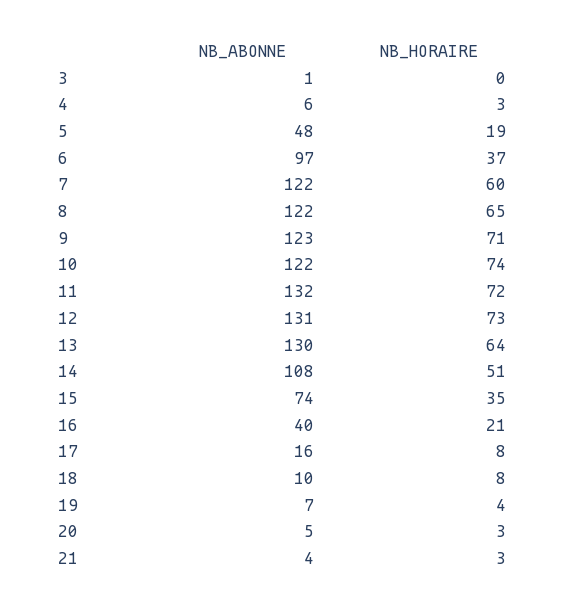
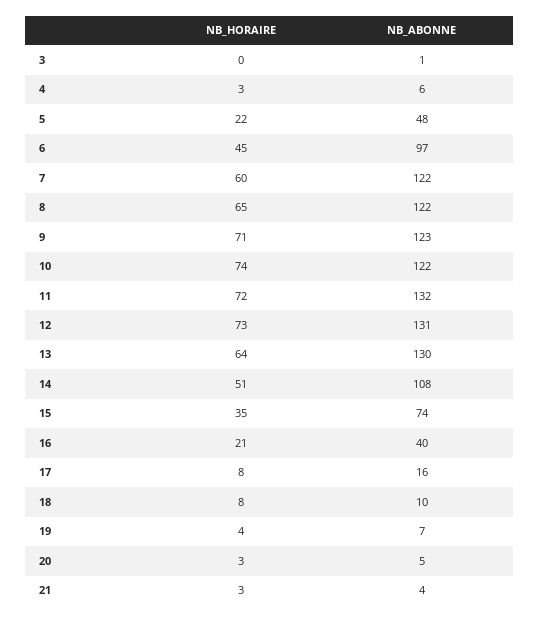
  {
    "NB_ABONNE": {
      "3": 1,
      "4": 6,
      "5": 48,
      "6": 97,
      "7": 122,
      "8": 122,
      "9": 123,
      "10": 122,
      "11": 132,
      "12": 131,
      "13": 130,
      "14": 108,
      "15": 74,
      "16": 40,
      "17": 16,
      "18": 10,
      "19": 7,
      "20": 5,
      "21": 4
    },
    "NB_HORAIRE": {
      "3": 0,
      "4": 3,
-     "5": 19,
+     "5": 22,
-     "6": 37,
+     "6": 45,
      "7": 60,
      "8": 65,
      "9": 71,
      "10": 74,
      "11": 72,
      "12": 73,
      "13": 64,
      "14": 51,
      "15": 35,
      "16": 21,
      "17": 8,
      "18": 8,
      "19": 4,
      "20": 3,
      "21": 3
    }
  }

